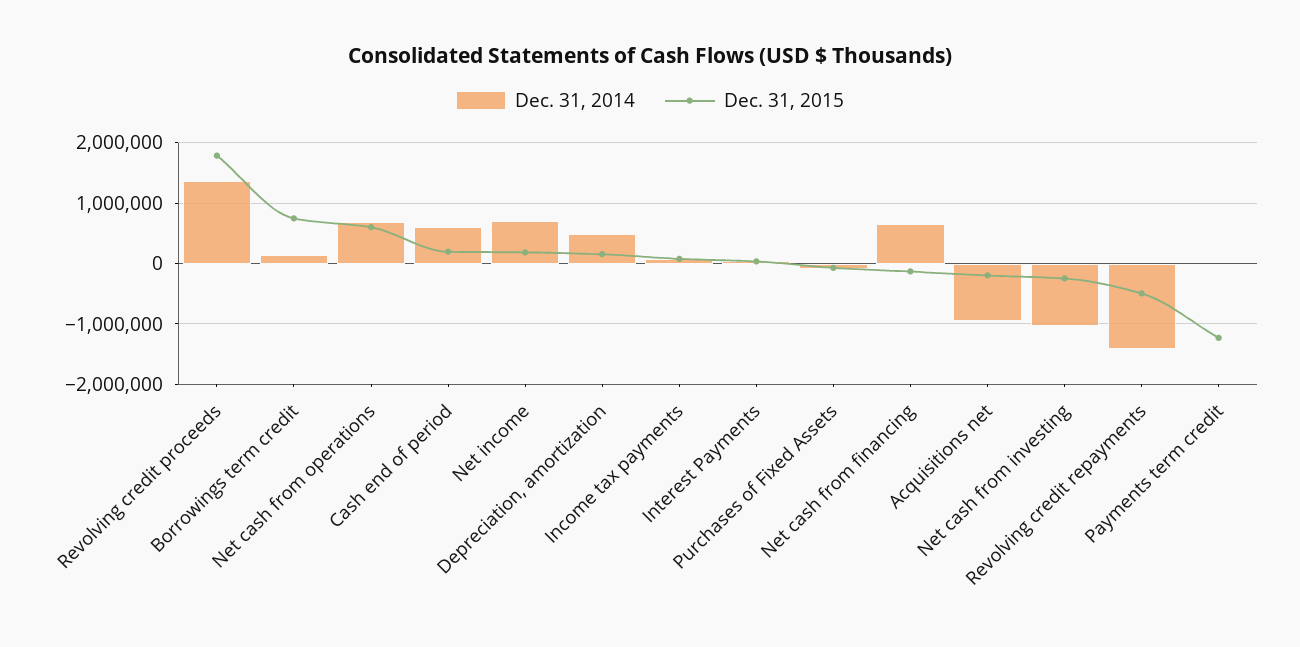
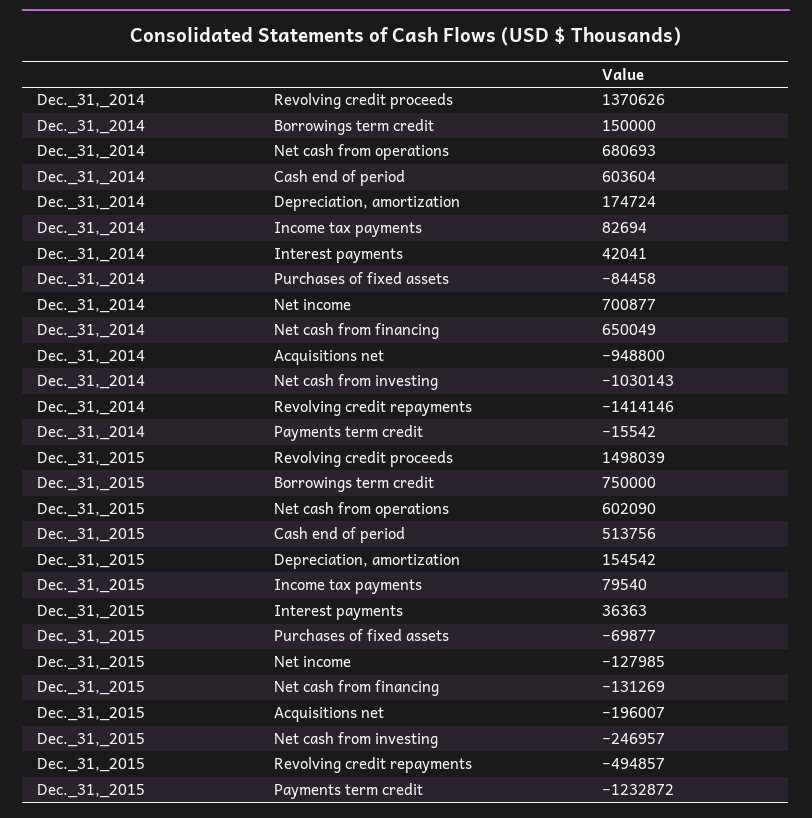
  {
    "Dec. 31, 2014": {
      "Revolving credit proceeds": 1370626,
      "Borrowings term credit": 150000,
      "Net cash from operations": 680693,
      "Cash end of period": 603604,
      "Net income": 700877,
-     "Depreciation, amortization": 500000,
+     "Depreciation, amortization": 174724,
      "Income tax payments": 82694,
      "Interest Payments": 42041,
      "Purchases of Fixed Assets": -84458,
      "Net cash from financing": 650049,
      "Acquisitions net": -948800,
      "Net cash from investing": -1030143,
      "Revolving credit repayments": -1414146,
      "Payments term credit": -15542
    },
    "Dec. 31, 2015": {
-     "Revolving credit proceeds": 1800000,
+     "Revolving credit proceeds": 1498039,
      "Borrowings term credit": 750000,
      "Net cash from operations": 602090,
-     "Cash end of period": 200000,
+     "Cash end of period": 513756,
-     "Net income": 200000,
+     "Net income": -127985,
      "Depreciation, amortization": 154542,
      "Income tax payments": 79540,
      "Interest Payments": 36363,
      "Purchases of Fixed Assets": -69877,
      "Net cash from financing": -131269,
      "Acquisitions net": -196007,
      "Net cash from investing": -246957,
      "Revolving credit repayments": -494857,
      "Payments term credit": -1232872
    }
  }

